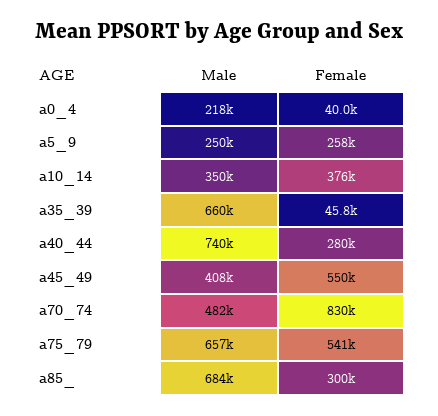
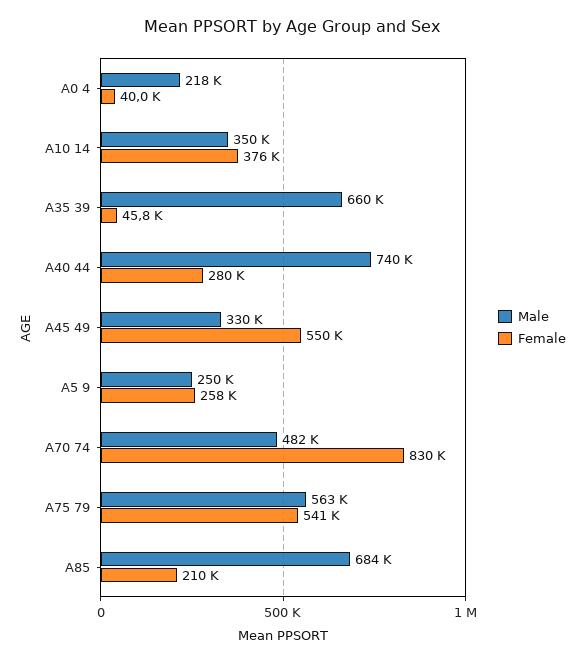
  {
    "Male": {
      "a0_4": 218000,
      "a5_9": 250000,
      "a10_14": 350000,
      "a35_39": 660000,
      "a40_44": 740000,
-     "a45_49": 408000,
+     "a45_49": 330000,
      "a70_74": 482000,
-     "a75_79": 657000,
+     "a75_79": 563000,
      "a85_": 684000
    },
    "Female": {
      "a0_4": 40000,
      "a5_9": 258000,
      "a10_14": 376000,
      "a35_39": 45800,
      "a40_44": 280000,
      "a45_49": 550000,
      "a70_74": 830000,
      "a75_79": 541000,
-     "a85_": 300000
+     "a85_": 210000
    }
  }

